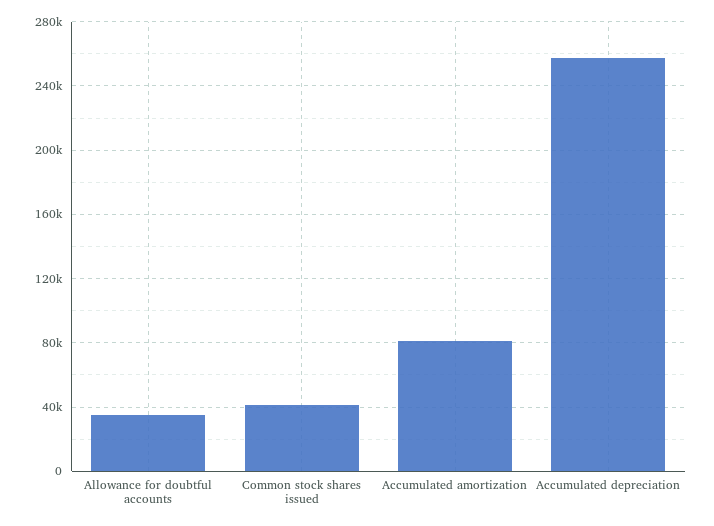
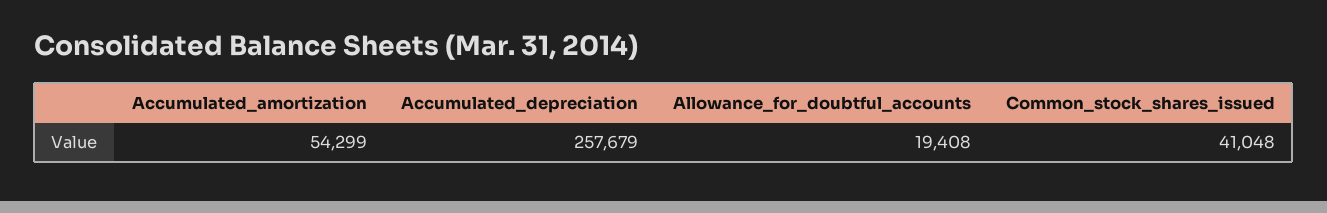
  {
-   "Allowance for doubtful accounts": 35000,
+   "Allowance for doubtful accounts": 19408,
    "Common stock shares issued": 41048,
-   "Accumulated amortization": 80000,
+   "Accumulated amortization": 54299,
    "Accumulated depreciation": 257679
  }

